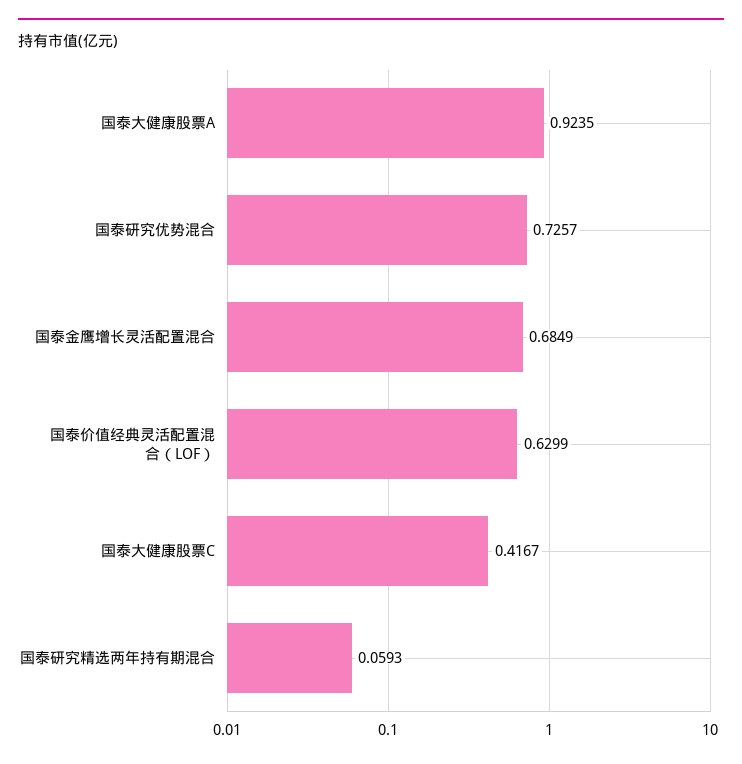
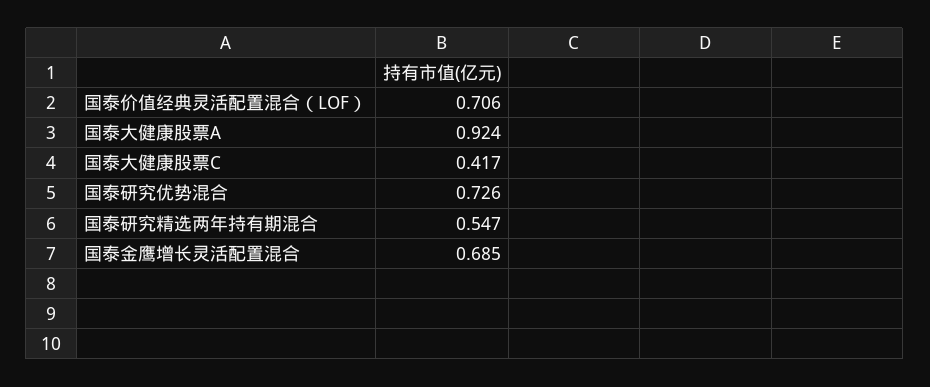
  {
    "国泰大健康股票A": 0.9235,
    "国泰研究优势混合": 0.7257,
    "国泰金鹰增长灵活配置混合": 0.6849,
-   "国泰价值经典灵活配置混合（LOF）": 0.6299,
+   "国泰价值经典灵活配置混合（LOF）": 0.706,
    "国泰大健康股票C": 0.4167,
-   "国泰研究精选两年持有期混合": 0.0593
+   "国泰研究精选两年持有期混合": 0.547
  }

